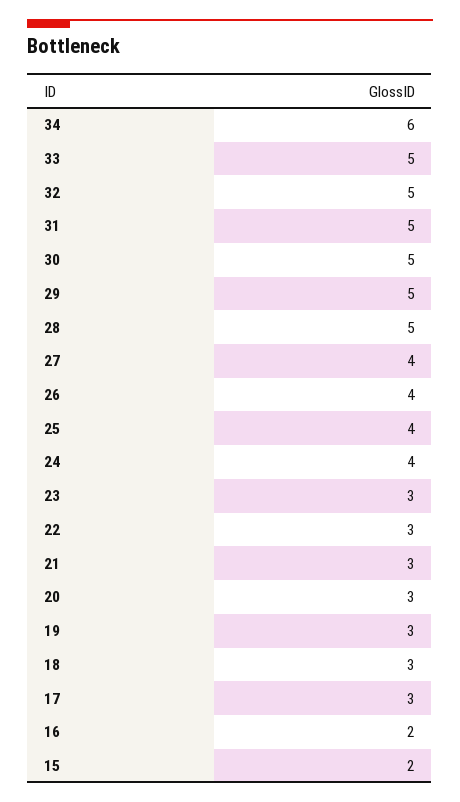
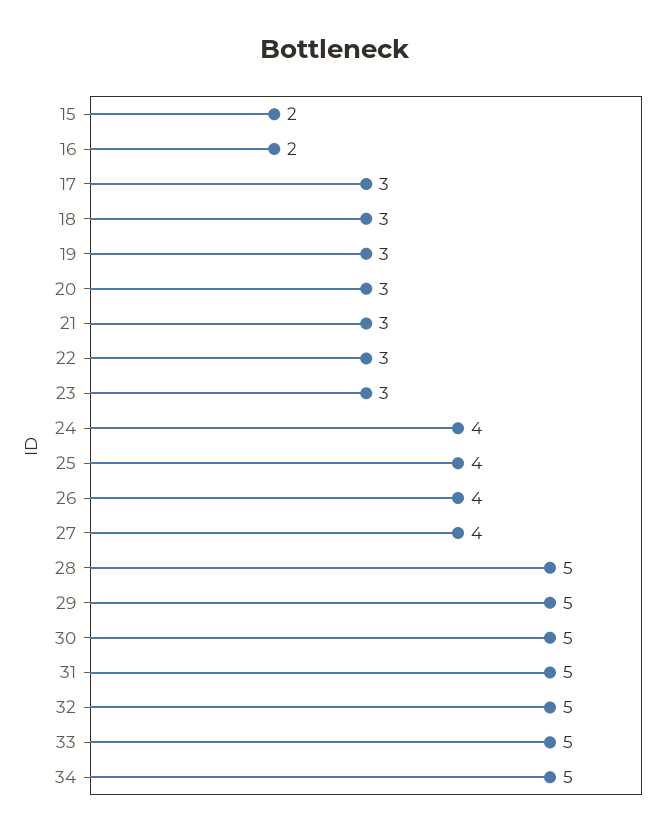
  {
-   "34": 6,
+   "34": 5,
    "33": 5,
    "32": 5,
    "31": 5,
    "30": 5,
    "29": 5,
    "28": 5,
    "27": 4,
    "26": 4,
    "25": 4,
    "24": 4,
    "23": 3,
    "22": 3,
    "21": 3,
    "20": 3,
    "19": 3,
    "18": 3,
    "17": 3,
    "16": 2,
    "15": 2
  }

